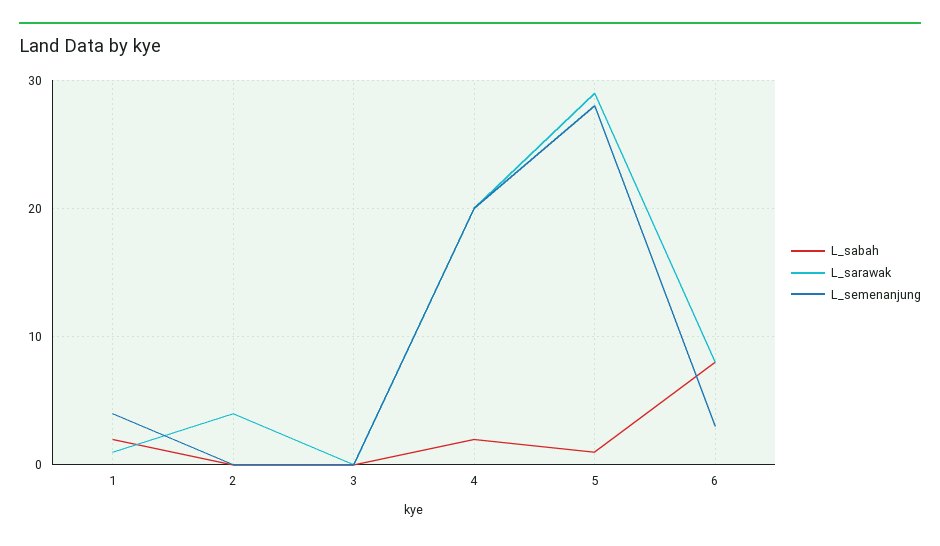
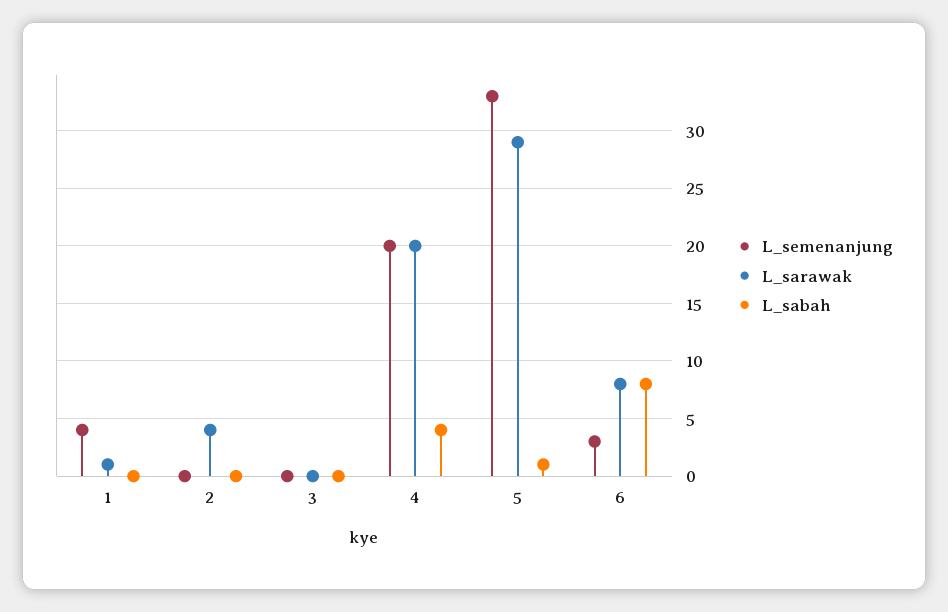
  {
    "L_sabah": {
-     "1": 2,
+     "1": 0,
      "2": 0,
      "3": 0,
-     "4": 2,
+     "4": 4,
      "5": 1,
      "6": 8
    },
    "L_sarawak": {
      "1": 1,
      "2": 4,
      "3": 0,
      "4": 20,
      "5": 29,
      "6": 8
    },
    "L_semenanjung": {
      "1": 4,
      "2": 0,
      "3": 0,
      "4": 20,
-     "5": 28,
+     "5": 33,
      "6": 3
    }
  }

